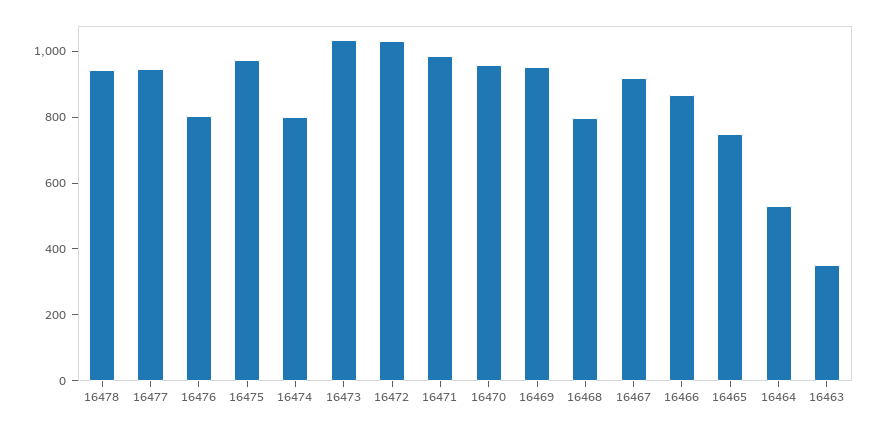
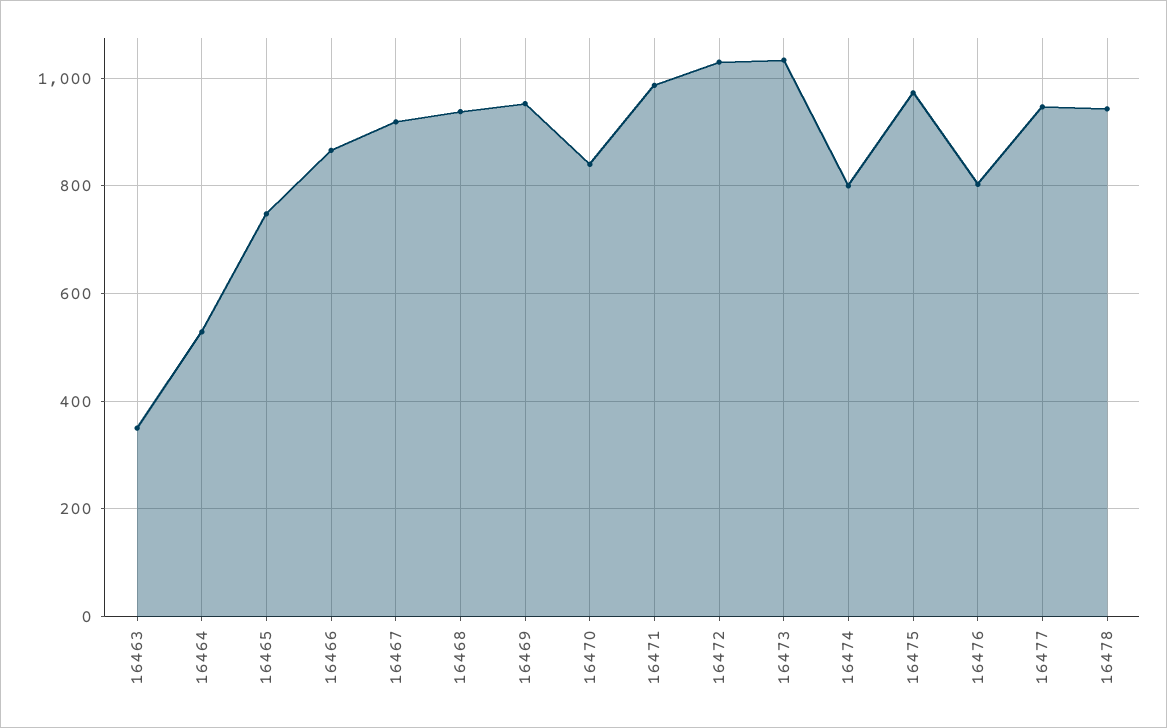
  {
    "16478": 940,
    "16477": 940,
    "16476": 800,
    "16475": 980,
    "16474": 800,
    "16473": 1040,
    "16472": 1040,
    "16471": 980,
-   "16470": 950,
+   "16470": 840,
    "16469": 960,
-   "16468": 800,
+   "16468": 940,
    "16467": 920,
    "16466": 860,
    "16465": 740,
    "16464": 520,
    "16463": 360
  }

